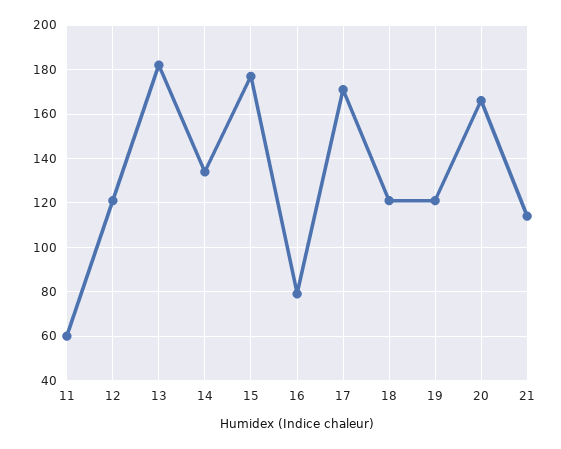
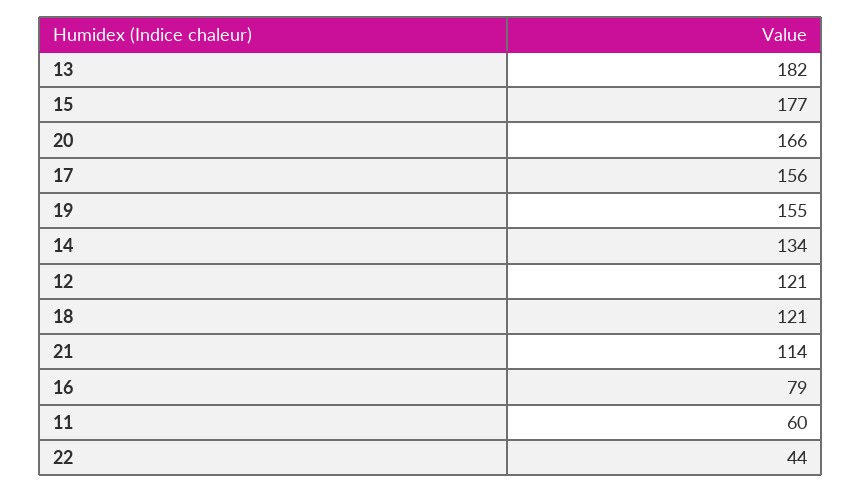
  {
    "11": 60,
    "12": 121,
    "13": 182,
    "14": 134,
    "15": 177,
    "16": 79,
-   "17": 170,
+   "17": 156,
    "18": 121,
-   "19": 120,
+   "19": 155,
    "20": 166,
-   "21": 114
+   "21": 114,
+   "22": 44
  }

